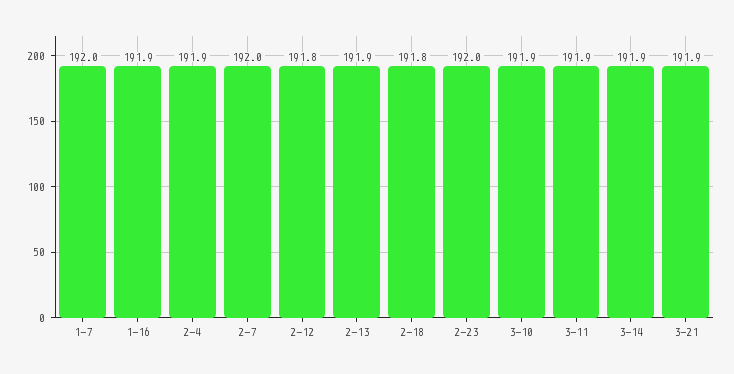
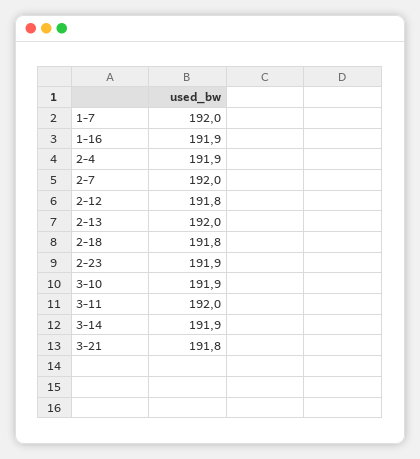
  {
    "1-7": 192,
    "1-16": 191.9,
    "2-4": 191.9,
    "2-7": 192,
    "2-12": 191.8,
-   "2-13": 191.9,
+   "2-13": 192,
    "2-18": 191.8,
-   "2-23": 192,
+   "2-23": 191.9,
    "3-10": 191.9,
-   "3-11": 191.9,
+   "3-11": 192,
    "3-14": 191.9,
-   "3-21": 191.9
+   "3-21": 191.8
  }

